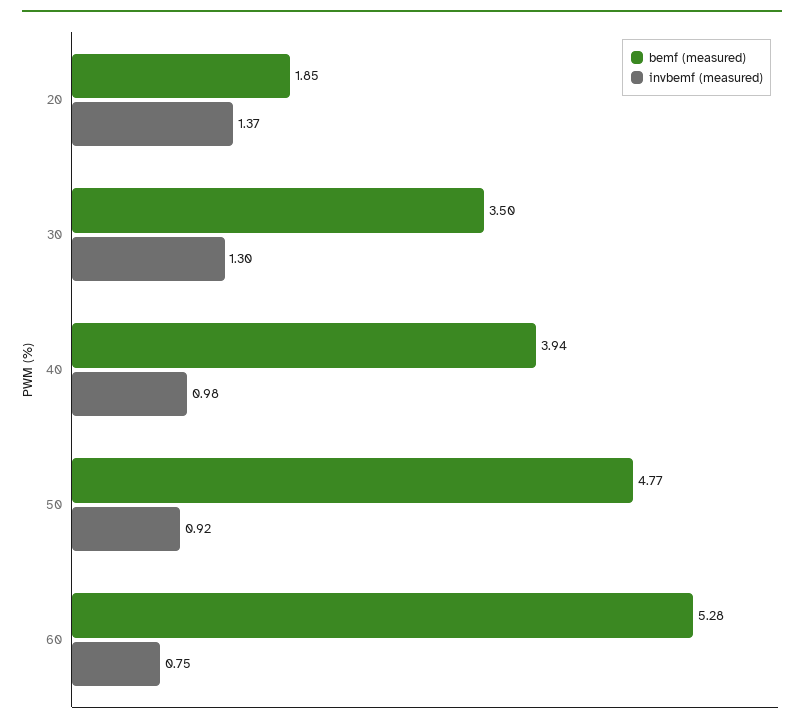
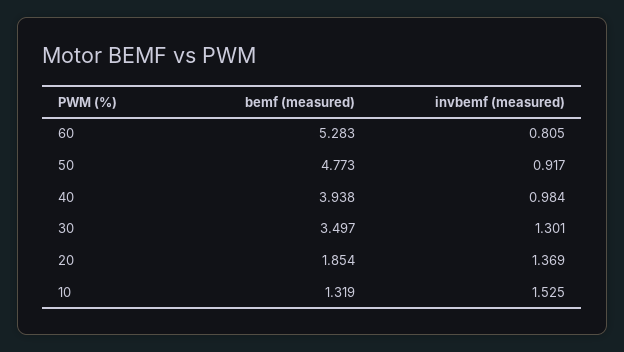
  {
    "bemf (measured)": {
      "20": 1.854,
      "30": 3.497,
      "40": 3.938,
      "50": 4.773,
-     "60": 5.283
+     "60": 5.283,
+     "10": 1.319
    },
    "invbemf (measured)": {
      "20": 1.369,
      "30": 1.301,
      "40": 0.984,
      "50": 0.917,
-     "60": 0.75
+     "60": 0.805,
+     "10": 1.525
    }
  }

